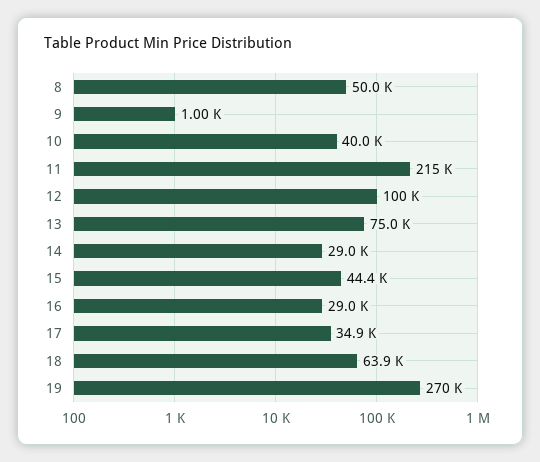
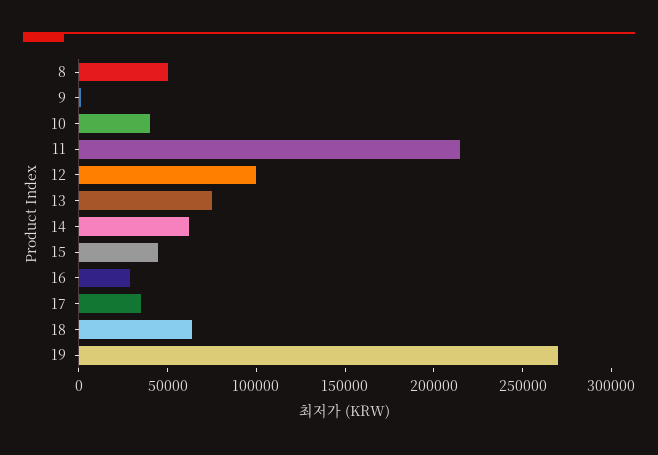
  {
    "8": 50000,
    "9": 1000,
    "10": 40000,
    "11": 215000,
    "12": 100000,
    "13": 75000,
-   "14": 29000,
+   "14": 60000,
    "15": 44400,
    "16": 29000,
    "17": 34900,
    "18": 63900,
    "19": 270000
  }

